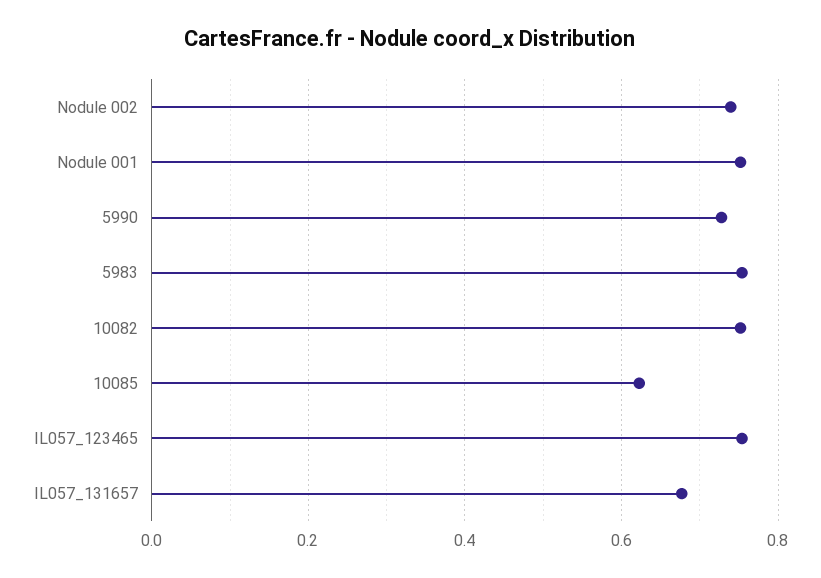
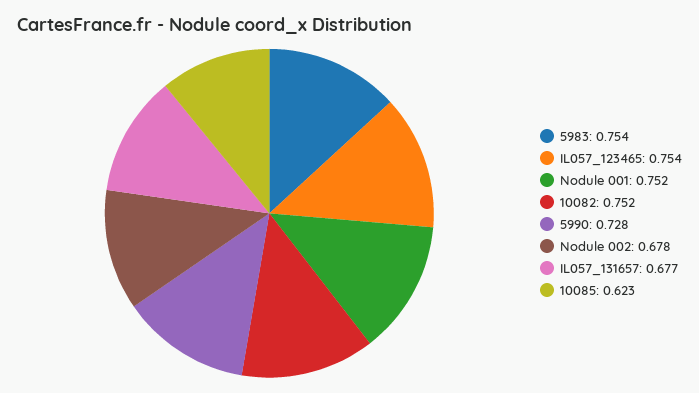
  {
-   "Nodule 002": 0.74,
+   "Nodule 002": 0.678,
    "Nodule 001": 0.752,
    "5990": 0.728,
    "5983": 0.754,
    "10082": 0.752,
    "10085": 0.623,
    "IL057_123465": 0.754,
    "IL057_131657": 0.677
  }

